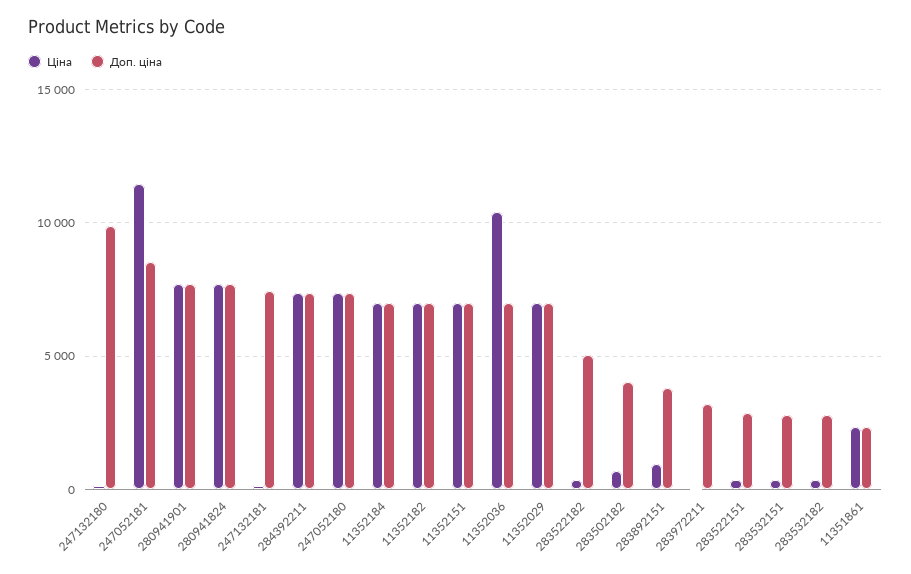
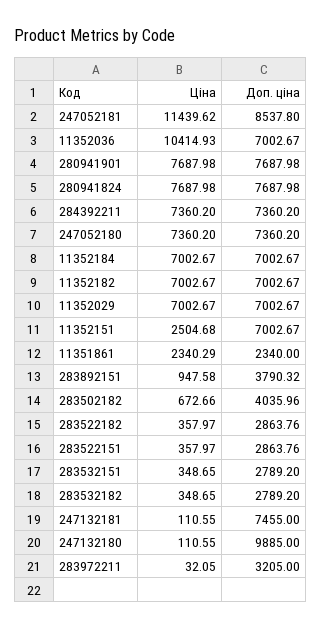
  {
    "Ціна": {
      "247132180": 110.55,
      "247052181": 11439.62,
      "280941901": 7687.98,
      "280941824": 7687.98,
      "247132181": 110.55,
      "284392211": 7360.2,
      "247052180": 7360.2,
      "11352184": 7002.67,
      "11352182": 7002.67,
-     "11352151": 7000,
+     "11352151": 2504.68,
      "11352036": 10414.93,
      "11352029": 7002.67,
      "283522182": 357.97,
      "283502182": 672.66,
      "283892151": 947.58,
      "283972211": 32.05,
      "283522151": 357.97,
      "283532151": 348.65,
      "283532182": 348.65,
      "11351861": 2340.29
    },
    "Доп. ціна": {
      "247132180": 9885,
      "247052181": 8537.8,
      "280941901": 7687.98,
      "280941824": 7687.98,
      "247132181": 7455,
      "284392211": 7360.2,
      "247052180": 7360.2,
      "11352184": 7002.67,
      "11352182": 7002.67,
      "11352151": 7002.67,
      "11352036": 7002.67,
      "11352029": 7002.67,
-     "283522182": 5000,
+     "283522182": 2863.76,
      "283502182": 4035.96,
      "283892151": 3790.32,
      "283972211": 3205,
      "283522151": 2863.76,
      "283532151": 2789.2,
      "283532182": 2789.2,
      "11351861": 2340
    }
  }

